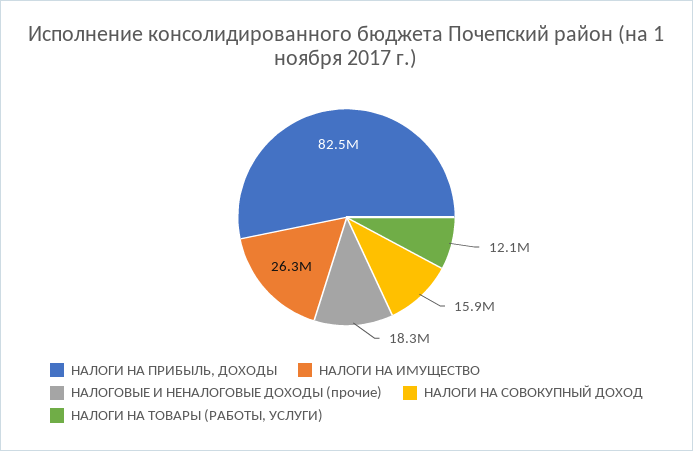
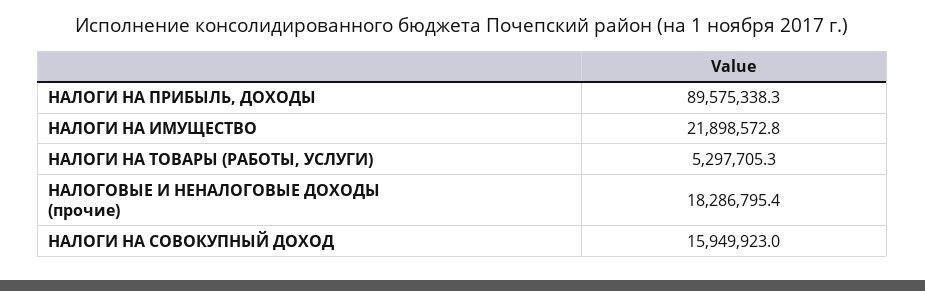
  {
-   "НАЛОГИ НА ПРИБЫЛЬ, ДОХОДЫ": 82500000,
+   "НАЛОГИ НА ПРИБЫЛЬ, ДОХОДЫ": 89575338.3,
-   "НАЛОГИ НА ИМУЩЕСТВО": 26300000,
+   "НАЛОГИ НА ИМУЩЕСТВО": 21898572.8,
    "НАЛОГОВЫЕ И НЕНАЛОГОВЫЕ ДОХОДЫ (прочие)": 18286795.4,
    "НАЛОГИ НА СОВОКУПНЫЙ ДОХОД": 15949923,
-   "НАЛОГИ НА ТОВАРЫ (РАБОТЫ, УСЛУГИ)": 12100000
+   "НАЛОГИ НА ТОВАРЫ (РАБОТЫ, УСЛУГИ)": 5297705.3
  }

